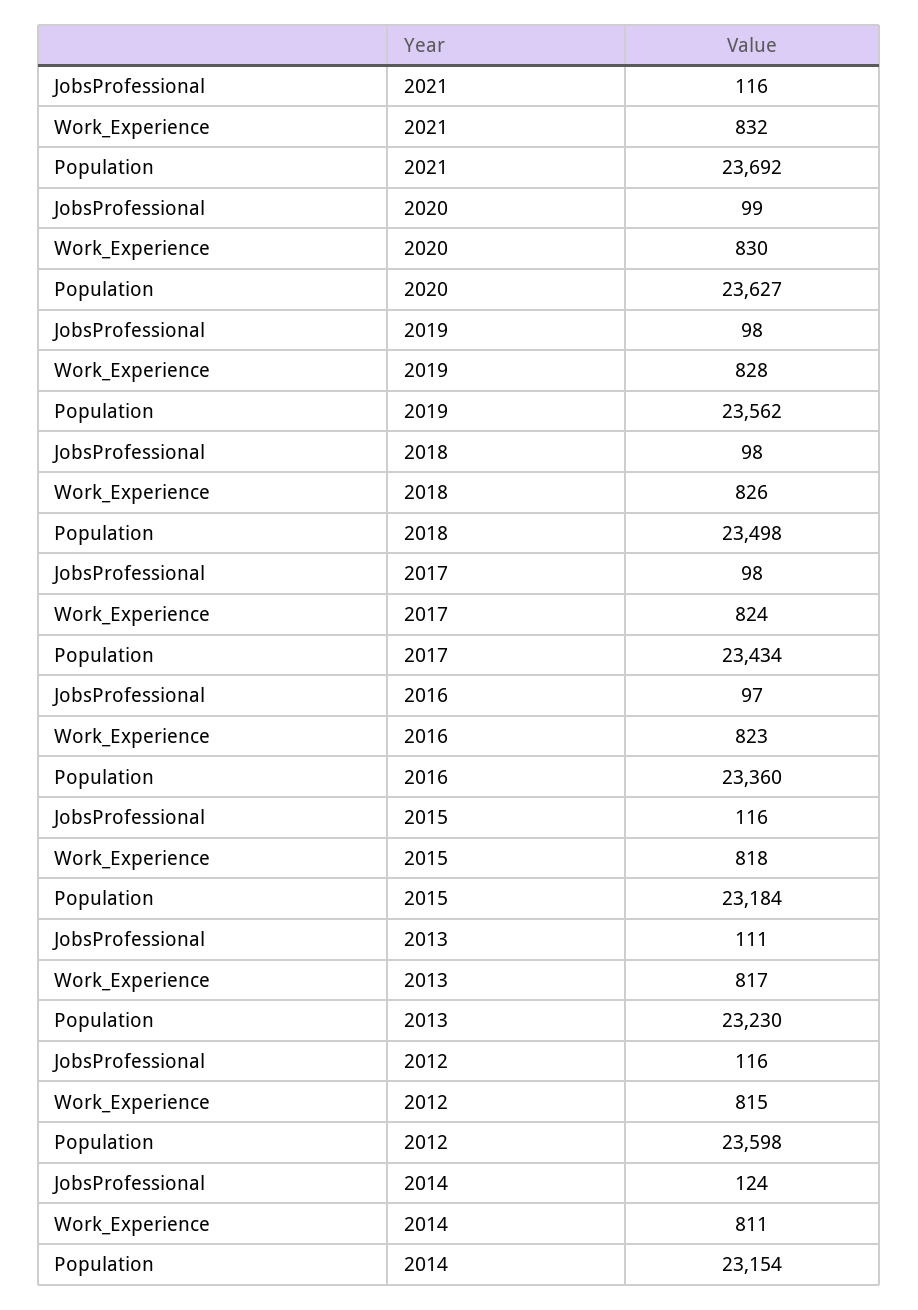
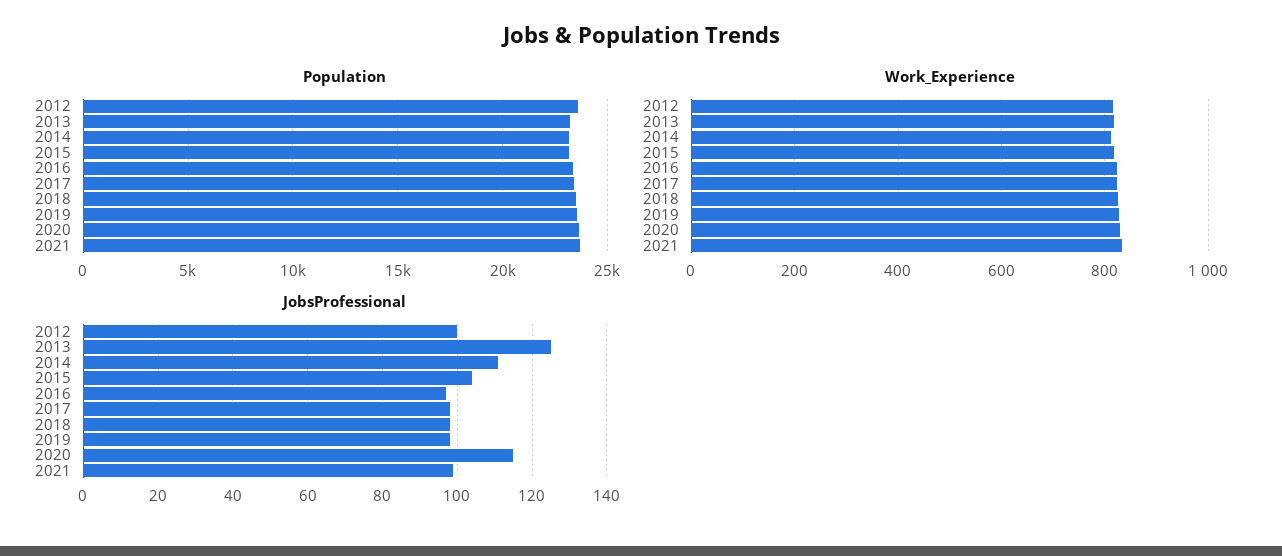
  {
    "JobsProfessional": {
-     "2021": 116,
+     "2021": 100,
-     "2020": 99,
+     "2020": 115,
      "2019": 98,
      "2018": 98,
      "2017": 98,
      "2016": 97,
-     "2015": 116,
+     "2015": 105,
-     "2013": 111,
+     "2013": 125,
-     "2012": 116,
+     "2012": 100,
-     "2014": 124
+     "2014": 110
    },
    "Work_Experience": {
      "2021": 832,
      "2020": 830,
      "2019": 828,
      "2018": 826,
      "2017": 824,
      "2016": 823,
      "2015": 818,
      "2013": 817,
      "2012": 815,
      "2014": 811
    },
    "Population": {
      "2021": 23692,
      "2020": 23627,
      "2019": 23562,
      "2018": 23498,
      "2017": 23434,
      "2016": 23360,
      "2015": 23184,
      "2013": 23230,
      "2012": 23598,
      "2014": 23154
    }
  }

